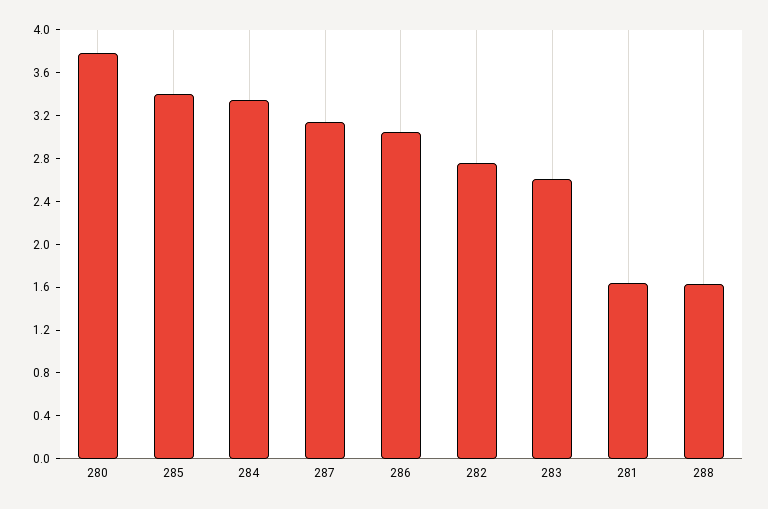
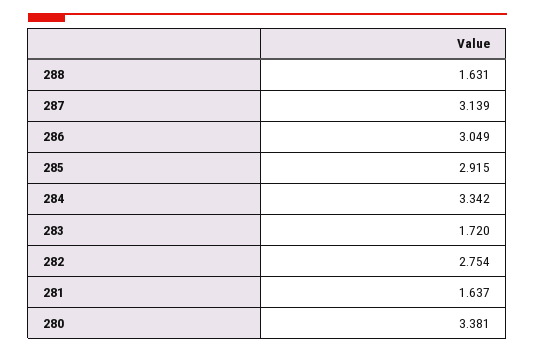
  {
-   "280": 3.8,
+   "280": 3.381,
-   "285": 3.4,
+   "285": 2.915,
    "284": 3.342,
    "287": 3.139,
    "286": 3.049,
    "282": 2.754,
-   "283": 2.6,
+   "283": 1.72,
    "281": 1.637,
    "288": 1.631
  }

